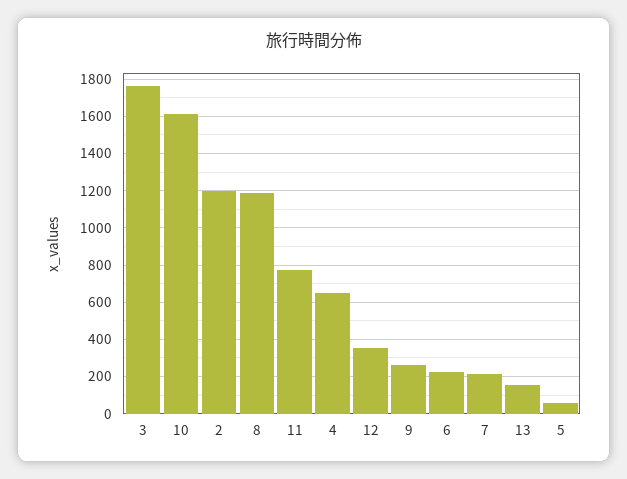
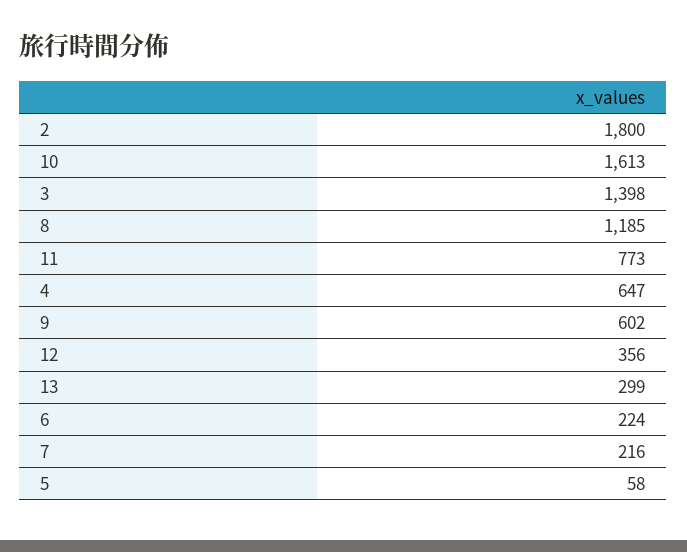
  {
-   "3": 1750,
+   "3": 1398,
    "10": 1613,
-   "2": 1200,
+   "2": 1800,
    "8": 1185,
    "11": 773,
    "4": 647,
    "12": 356,
-   "9": 250,
+   "9": 602,
    "6": 224,
    "7": 216,
-   "13": 150,
+   "13": 299,
    "5": 58
  }

